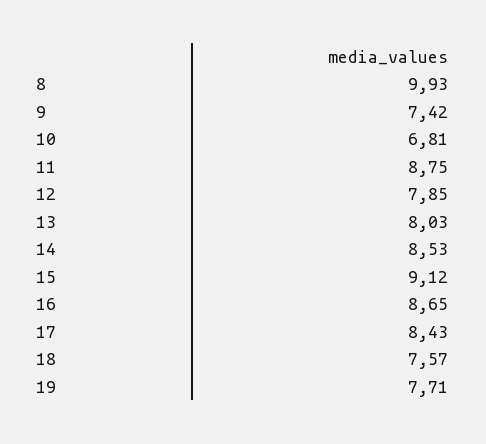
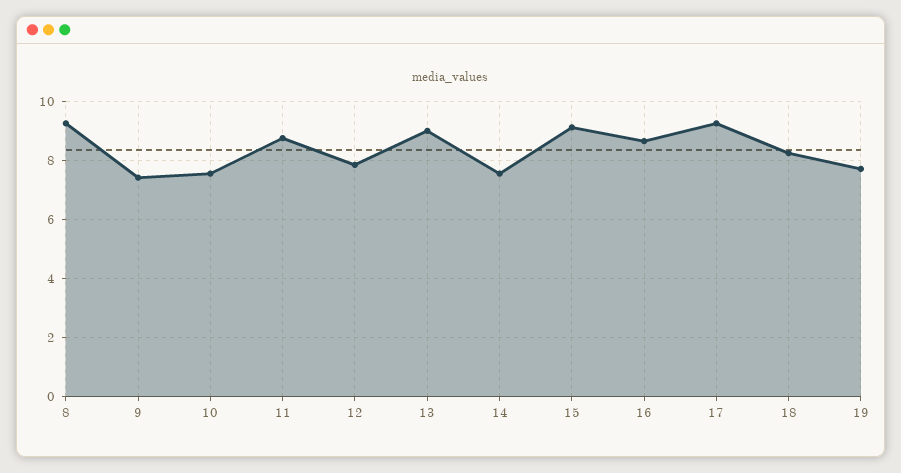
  {
-   "8": 9.93,
+   "8": 9.25,
    "9": 7.42,
-   "10": 6.81,
+   "10": 7.5,
    "11": 8.75,
    "12": 7.85,
-   "13": 8.03,
+   "13": 9,
-   "14": 8.53,
+   "14": 7.5,
    "15": 9.12,
    "16": 8.65,
-   "17": 8.43,
+   "17": 9.25,
-   "18": 7.57,
+   "18": 8.25,
    "19": 7.71
  }

